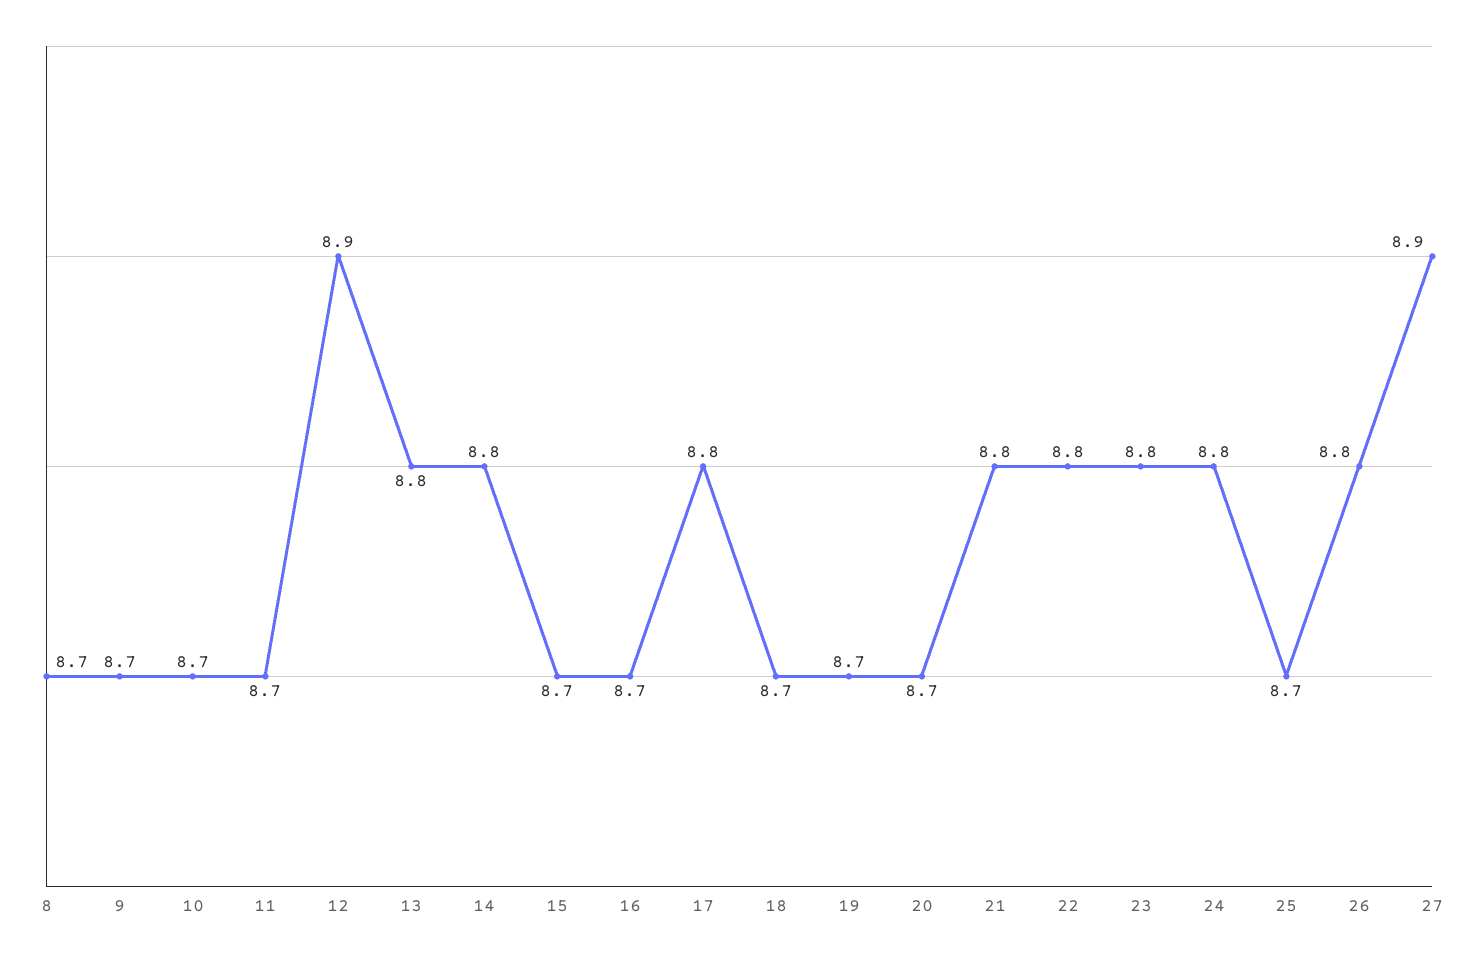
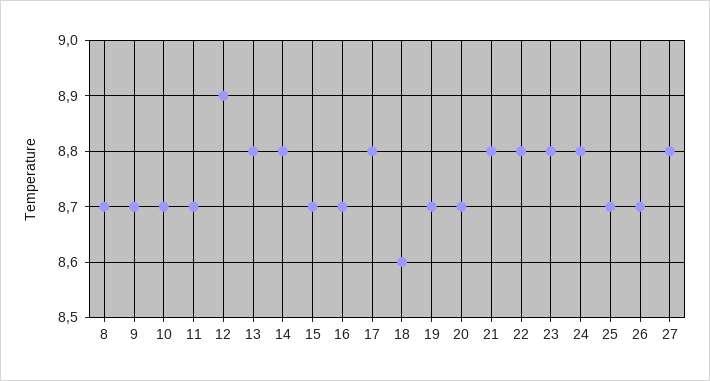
  {
    "8": 8.7,
    "9": 8.7,
    "10": 8.7,
    "11": 8.7,
    "12": 8.9,
    "13": 8.8,
    "14": 8.8,
    "15": 8.7,
    "16": 8.7,
    "17": 8.8,
-   "18": 8.7,
+   "18": 8.6,
    "19": 8.7,
    "20": 8.7,
    "21": 8.8,
    "22": 8.8,
    "23": 8.8,
    "24": 8.8,
    "25": 8.7,
-   "26": 8.8,
+   "26": 8.7,
-   "27": 8.9
+   "27": 8.8
  }

